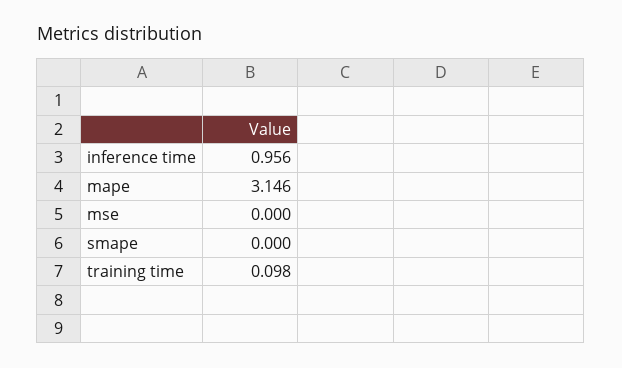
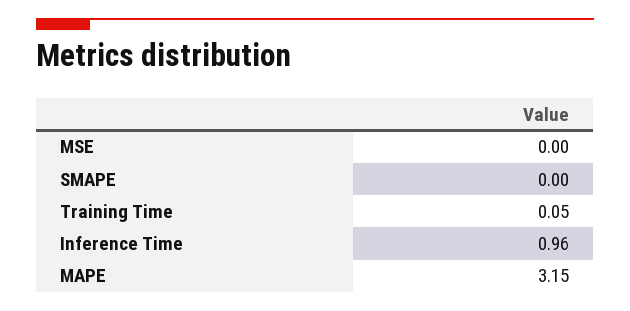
  {
    "inference time": 0.956,
    "mape": 3.146,
    "mse": 0,
    "smape": 0,
-   "training time": 0.098
+   "training time": 0.05
  }

